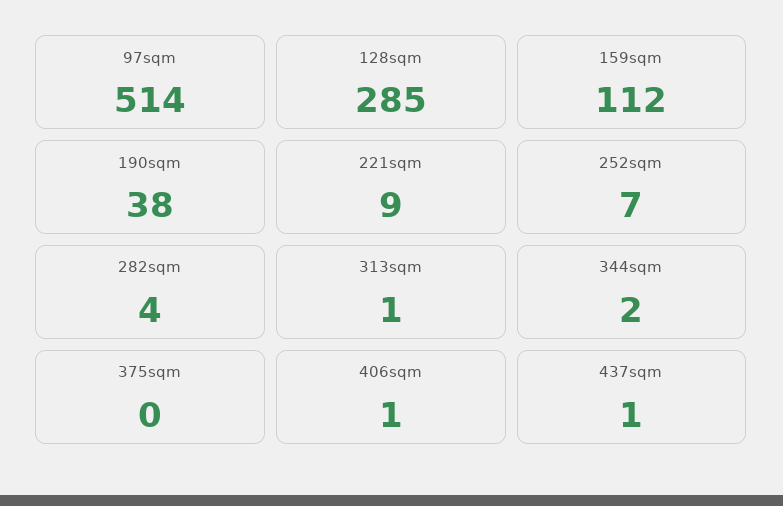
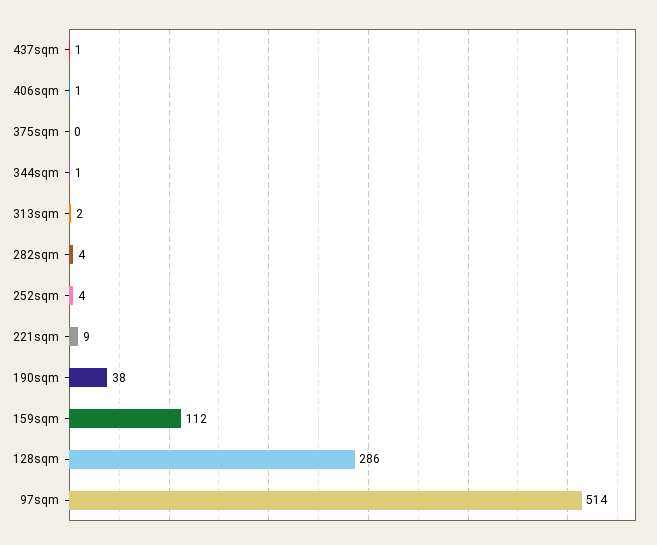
  {
    "97sqm": 514,
-   "128sqm": 285,
+   "128sqm": 286,
    "159sqm": 112,
    "190sqm": 38,
    "221sqm": 9,
-   "252sqm": 7,
+   "252sqm": 4,
    "282sqm": 4,
-   "313sqm": 1,
+   "313sqm": 2,
-   "344sqm": 2,
+   "344sqm": 1,
    "375sqm": 0,
    "406sqm": 1,
    "437sqm": 1
  }

